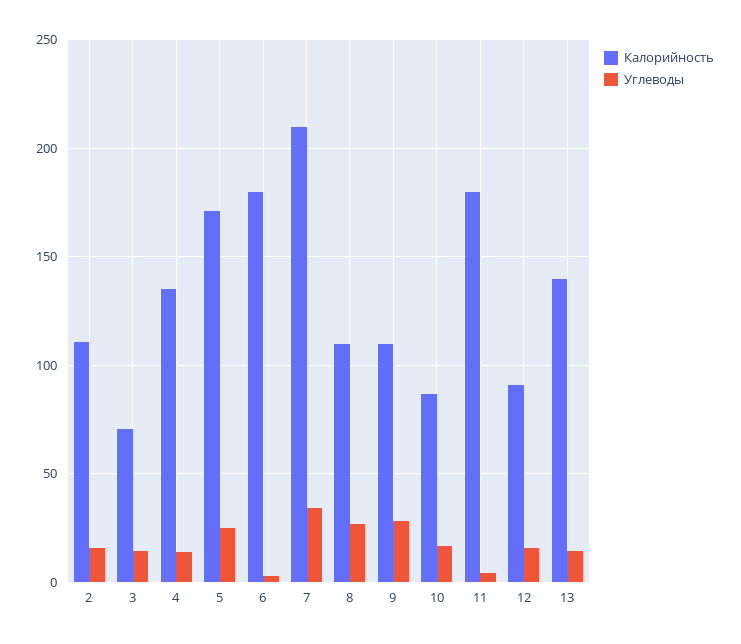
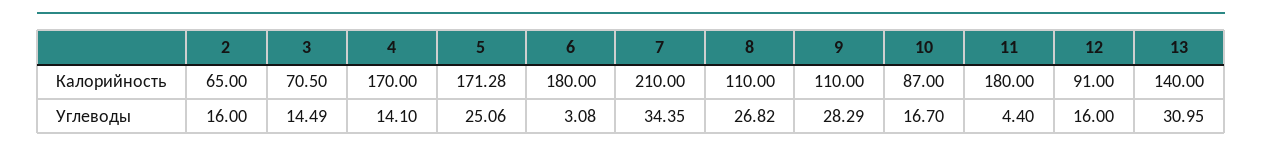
  {
    "Калорийность": {
-     "2": 110,
+     "2": 65,
      "3": 70.5,
-     "4": 135,
+     "4": 170,
      "5": 171.28,
      "6": 180,
      "7": 210,
      "8": 110,
      "9": 110,
      "10": 87,
      "11": 180,
      "12": 91,
      "13": 140
    },
    "Углеводы": {
      "2": 16,
      "3": 14.49,
      "4": 14.1,
      "5": 25.06,
      "6": 3.08,
      "7": 34.35,
      "8": 26.82,
      "9": 28.29,
      "10": 16.7,
      "11": 4.4,
      "12": 16,
-     "13": 15
+     "13": 30.95
    }
  }

